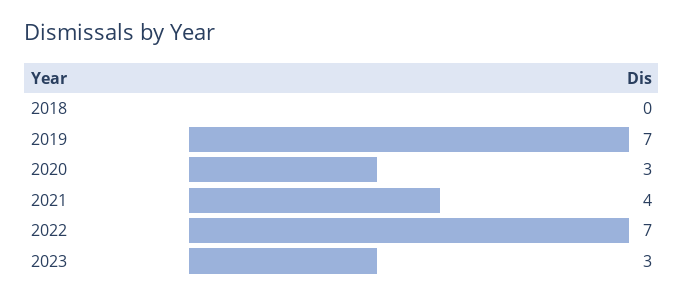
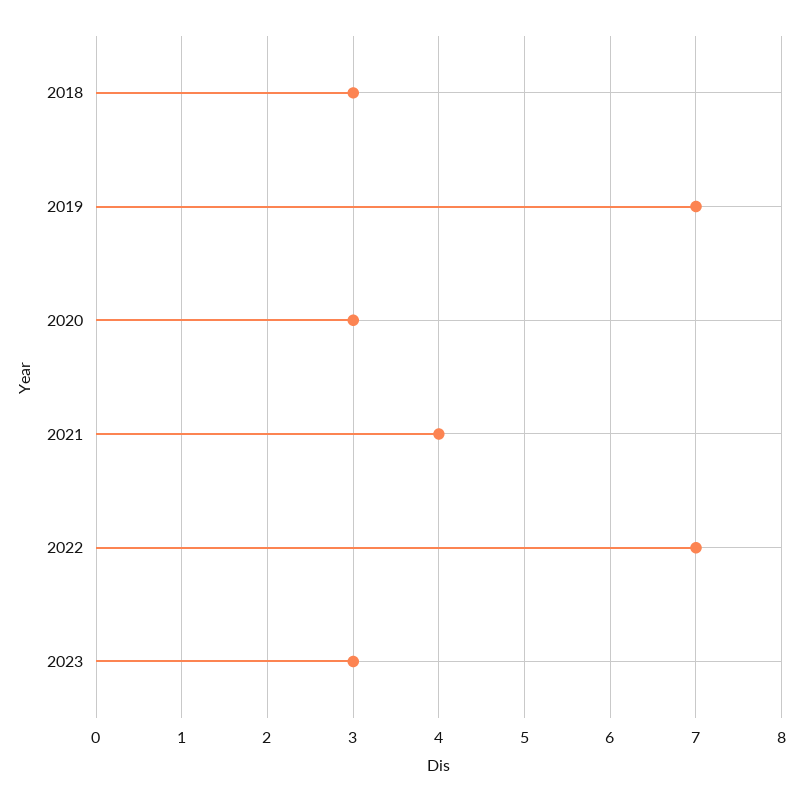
  {
-   "2018": 0,
+   "2018": 3,
    "2019": 7,
    "2020": 3,
    "2021": 4,
    "2022": 7,
    "2023": 3
  }

